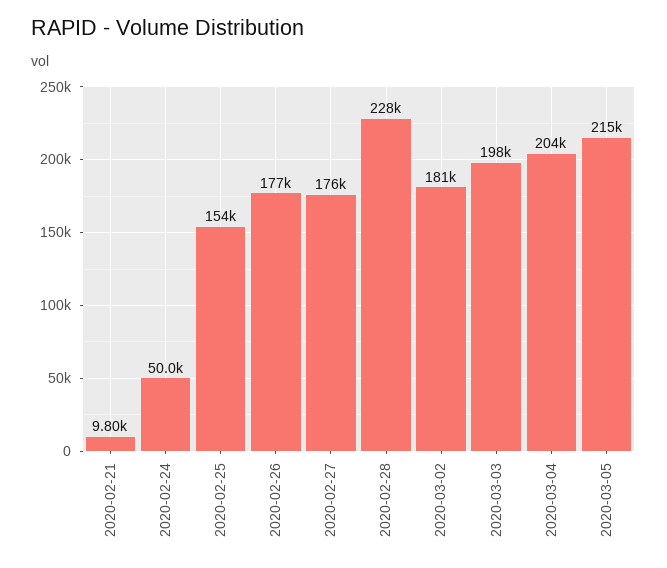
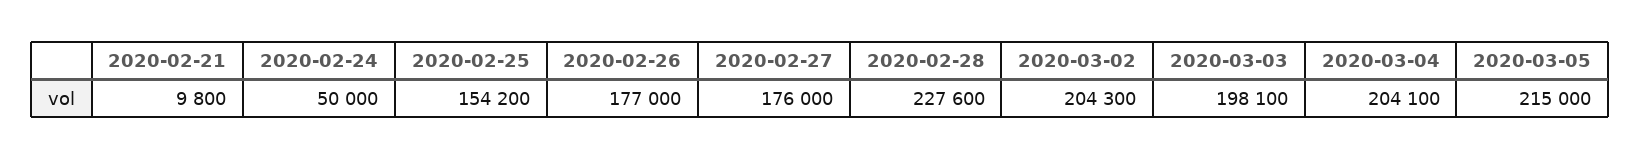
  {
    "2020-02-21": 9800,
    "2020-02-24": 50000,
    "2020-02-25": 154200,
    "2020-02-26": 177000,
    "2020-02-27": 176000,
    "2020-02-28": 227600,
-   "2020-03-02": 181000,
+   "2020-03-02": 204300,
    "2020-03-03": 198100,
    "2020-03-04": 204100,
    "2020-03-05": 215000
  }

